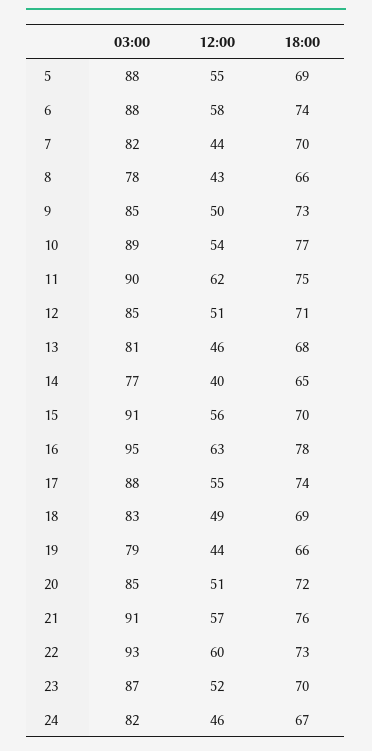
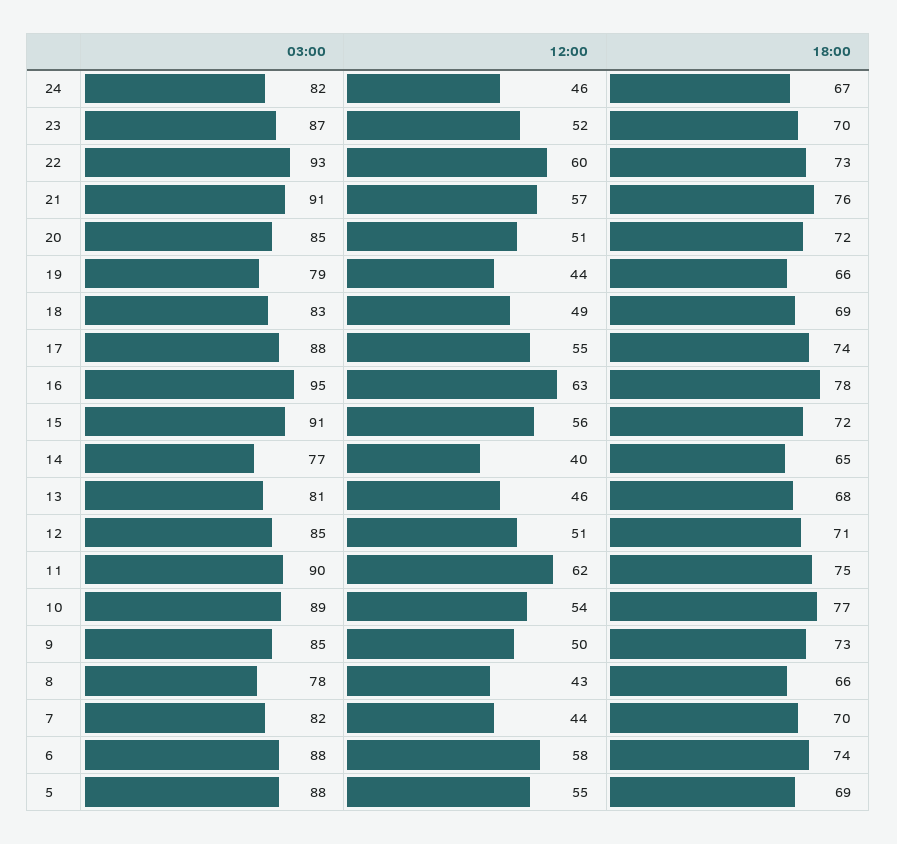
  {
    "03:00": {
      "5": 88,
      "6": 88,
      "7": 82,
      "8": 78,
      "9": 85,
      "10": 89,
      "11": 90,
      "12": 85,
      "13": 81,
      "14": 77,
      "15": 91,
      "16": 95,
      "17": 88,
      "18": 83,
      "19": 79,
      "20": 85,
      "21": 91,
      "22": 93,
      "23": 87,
      "24": 82
    },
    "12:00": {
      "5": 55,
      "6": 58,
      "7": 44,
      "8": 43,
      "9": 50,
      "10": 54,
      "11": 62,
      "12": 51,
      "13": 46,
      "14": 40,
      "15": 56,
      "16": 63,
      "17": 55,
      "18": 49,
      "19": 44,
      "20": 51,
      "21": 57,
      "22": 60,
      "23": 52,
      "24": 46
    },
    "18:00": {
      "5": 69,
      "6": 74,
      "7": 70,
      "8": 66,
      "9": 73,
      "10": 77,
      "11": 75,
      "12": 71,
      "13": 68,
      "14": 65,
-     "15": 70,
+     "15": 72,
      "16": 78,
      "17": 74,
      "18": 69,
      "19": 66,
      "20": 72,
      "21": 76,
      "22": 73,
      "23": 70,
      "24": 67
    }
  }

